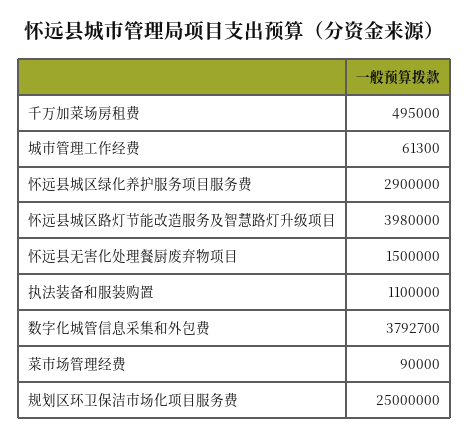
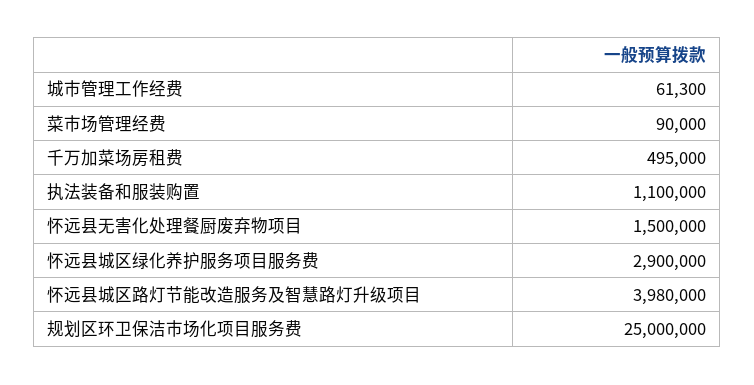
  {
    "千万加菜场房租费": 495000,
    "城市管理工作经费": 61300,
    "怀远县城区绿化养护服务项目服务费": 2900000,
    "怀远县城区路灯节能改造服务及智慧路灯升级项目": 3980000,
    "怀远县无害化处理餐厨废弃物项目": 1500000,
    "执法装备和服装购置": 1100000,
-   "数字化城管信息采集和外包费": 3792700,
    "菜市场管理经费": 90000,
    "规划区环卫保洁市场化项目服务费": 25000000
  }

